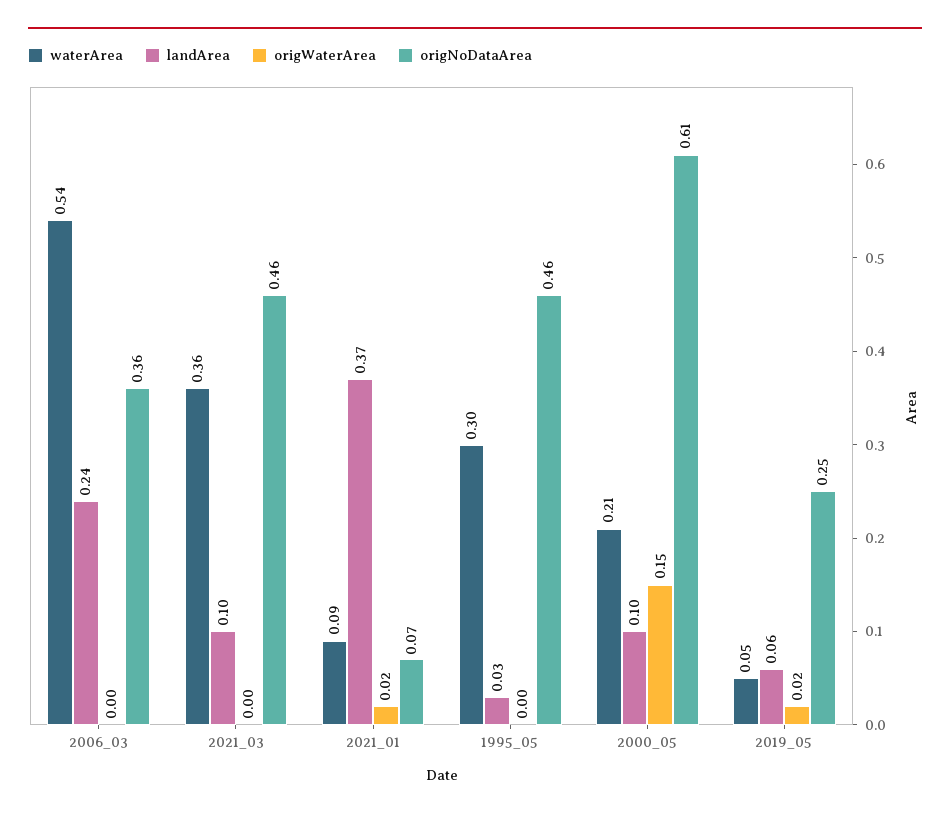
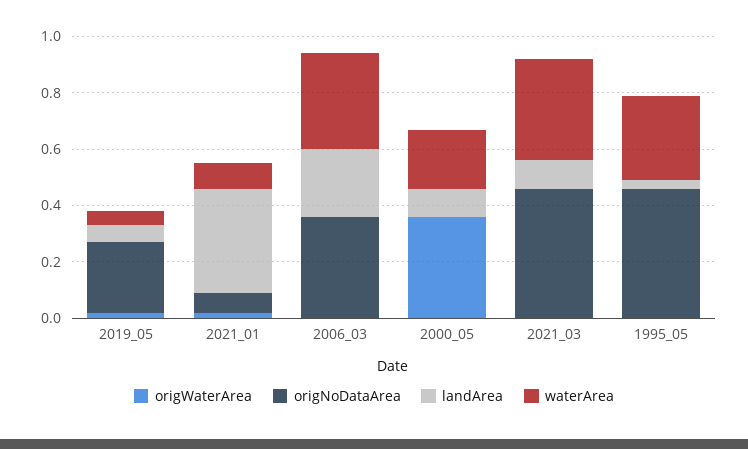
  {
    "waterArea": {
-     "2006_03": 0.54,
+     "2006_03": 0.35,
      "2021_03": 0.36,
      "2021_01": 0.09,
      "1995_05": 0.3,
      "2000_05": 0.21,
      "2019_05": 0.05
    },
    "landArea": {
      "2006_03": 0.24,
      "2021_03": 0.1,
      "2021_01": 0.37,
      "1995_05": 0.03,
      "2000_05": 0.1,
      "2019_05": 0.06
    },
    "origWaterArea": {
      "2006_03": 0,
      "2021_03": 0,
      "2021_01": 0.02,
      "1995_05": 0,
-     "2000_05": 0.15,
+     "2000_05": 0.35,
      "2019_05": 0.02
    },
    "origNoDataArea": {
      "2006_03": 0.36,
      "2021_03": 0.46,
      "2021_01": 0.07,
      "1995_05": 0.46,
-     "2000_05": 0.61,
+     "2000_05": 0,
      "2019_05": 0.25
    }
  }

